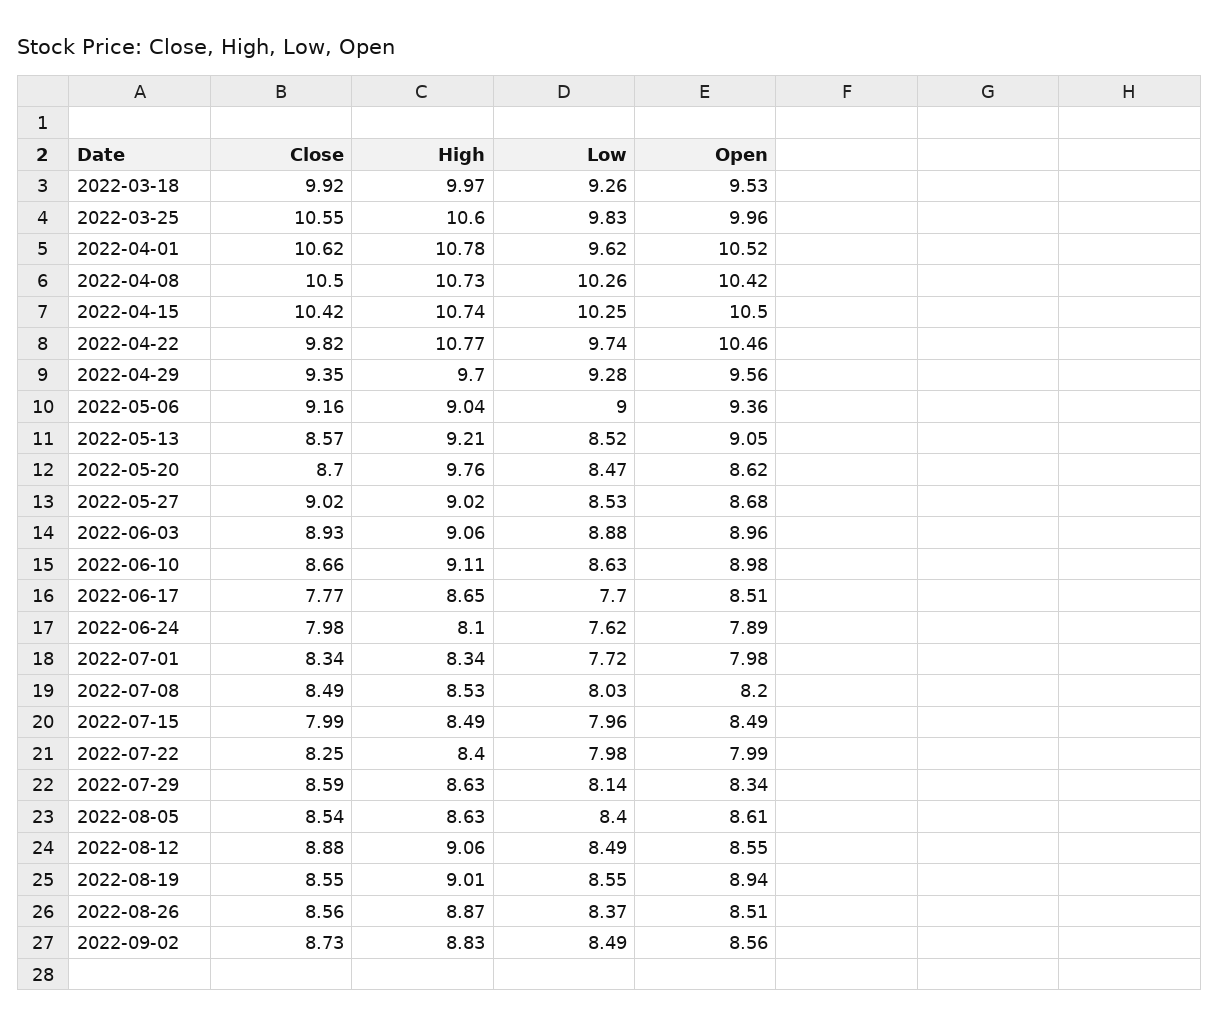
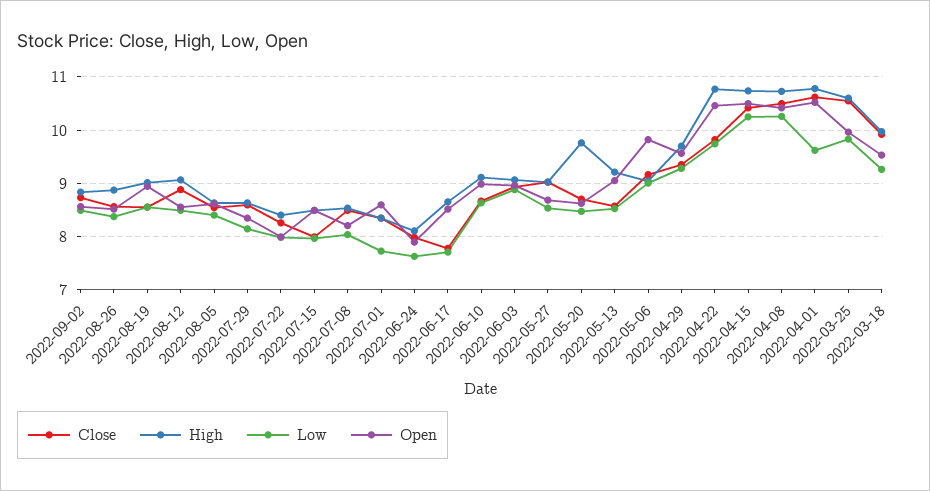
  {
    "Close": {
      "2022-03-18": 9.92,
      "2022-03-25": 10.55,
      "2022-04-01": 10.62,
      "2022-04-08": 10.5,
      "2022-04-15": 10.42,
      "2022-04-22": 9.82,
      "2022-04-29": 9.35,
      "2022-05-06": 9.16,
      "2022-05-13": 8.57,
      "2022-05-20": 8.7,
      "2022-05-27": 9.02,
      "2022-06-03": 8.93,
      "2022-06-10": 8.66,
      "2022-06-17": 7.77,
      "2022-06-24": 7.98,
      "2022-07-01": 8.34,
      "2022-07-08": 8.49,
      "2022-07-15": 7.99,
      "2022-07-22": 8.25,
      "2022-07-29": 8.59,
      "2022-08-05": 8.54,
      "2022-08-12": 8.88,
      "2022-08-19": 8.55,
      "2022-08-26": 8.56,
      "2022-09-02": 8.73
    },
    "High": {
      "2022-03-18": 9.97,
      "2022-03-25": 10.6,
      "2022-04-01": 10.78,
      "2022-04-08": 10.73,
      "2022-04-15": 10.74,
      "2022-04-22": 10.77,
      "2022-04-29": 9.7,
      "2022-05-06": 9.04,
      "2022-05-13": 9.21,
      "2022-05-20": 9.76,
      "2022-05-27": 9.02,
      "2022-06-03": 9.06,
      "2022-06-10": 9.11,
      "2022-06-17": 8.65,
      "2022-06-24": 8.1,
      "2022-07-01": 8.34,
      "2022-07-08": 8.53,
      "2022-07-15": 8.49,
      "2022-07-22": 8.4,
      "2022-07-29": 8.63,
      "2022-08-05": 8.63,
      "2022-08-12": 9.06,
      "2022-08-19": 9.01,
      "2022-08-26": 8.87,
      "2022-09-02": 8.83
    },
    "Low": {
      "2022-03-18": 9.26,
      "2022-03-25": 9.83,
      "2022-04-01": 9.62,
      "2022-04-08": 10.26,
      "2022-04-15": 10.25,
      "2022-04-22": 9.74,
      "2022-04-29": 9.28,
      "2022-05-06": 9,
      "2022-05-13": 8.52,
      "2022-05-20": 8.47,
      "2022-05-27": 8.53,
      "2022-06-03": 8.88,
      "2022-06-10": 8.63,
      "2022-06-17": 7.7,
      "2022-06-24": 7.62,
      "2022-07-01": 7.72,
      "2022-07-08": 8.03,
      "2022-07-15": 7.96,
      "2022-07-22": 7.98,
      "2022-07-29": 8.14,
      "2022-08-05": 8.4,
      "2022-08-12": 8.49,
      "2022-08-19": 8.55,
      "2022-08-26": 8.37,
      "2022-09-02": 8.49
    },
    "Open": {
      "2022-03-18": 9.53,
      "2022-03-25": 9.96,
      "2022-04-01": 10.52,
      "2022-04-08": 10.42,
      "2022-04-15": 10.5,
      "2022-04-22": 10.46,
      "2022-04-29": 9.56,
-     "2022-05-06": 9.36,
+     "2022-05-06": 9.8,
      "2022-05-13": 9.05,
      "2022-05-20": 8.62,
      "2022-05-27": 8.68,
      "2022-06-03": 8.96,
      "2022-06-10": 8.98,
      "2022-06-17": 8.51,
      "2022-06-24": 7.89,
-     "2022-07-01": 7.98,
+     "2022-07-01": 8.6,
      "2022-07-08": 8.2,
      "2022-07-15": 8.49,
      "2022-07-22": 7.99,
      "2022-07-29": 8.34,
      "2022-08-05": 8.61,
      "2022-08-12": 8.55,
      "2022-08-19": 8.94,
      "2022-08-26": 8.51,
      "2022-09-02": 8.56
    }
  }

